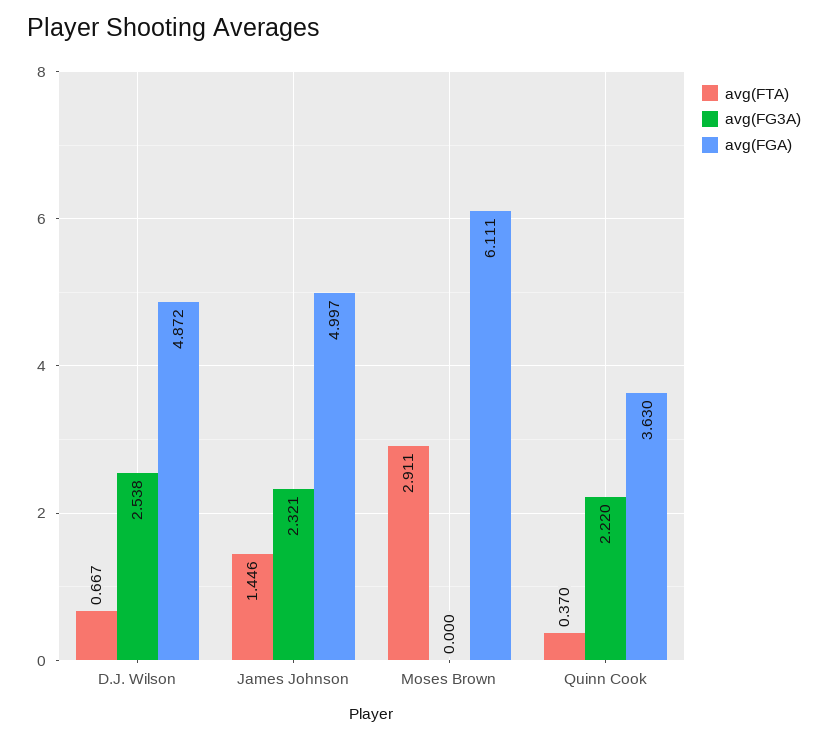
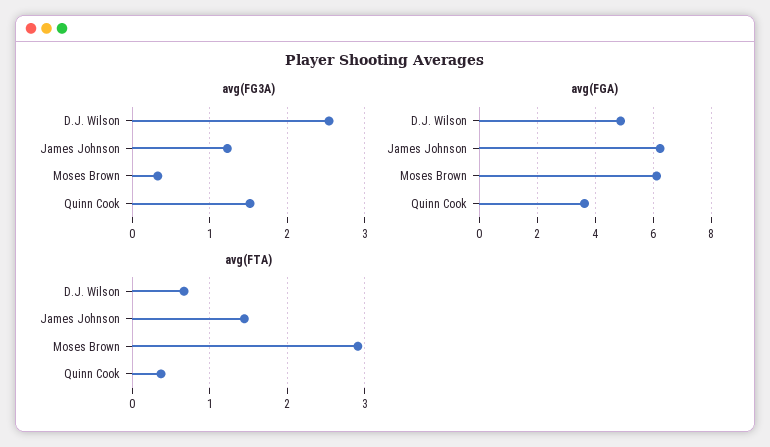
  {
    "avg(FTA)": {
      "D.J. Wilson": 0.667,
      "James Johnson": 1.446,
      "Moses Brown": 2.911,
      "Quinn Cook": 0.37
    },
    "avg(FG3A)": {
      "D.J. Wilson": 2.538,
-     "James Johnson": 2.321,
+     "James Johnson": 1.2,
-     "Moses Brown": 0,
+     "Moses Brown": 0.3,
-     "Quinn Cook": 2.22
+     "Quinn Cook": 1.5
    },
    "avg(FGA)": {
      "D.J. Wilson": 4.872,
-     "James Johnson": 4.997,
+     "James Johnson": 6.25,
      "Moses Brown": 6.111,
      "Quinn Cook": 3.63
    }
  }

